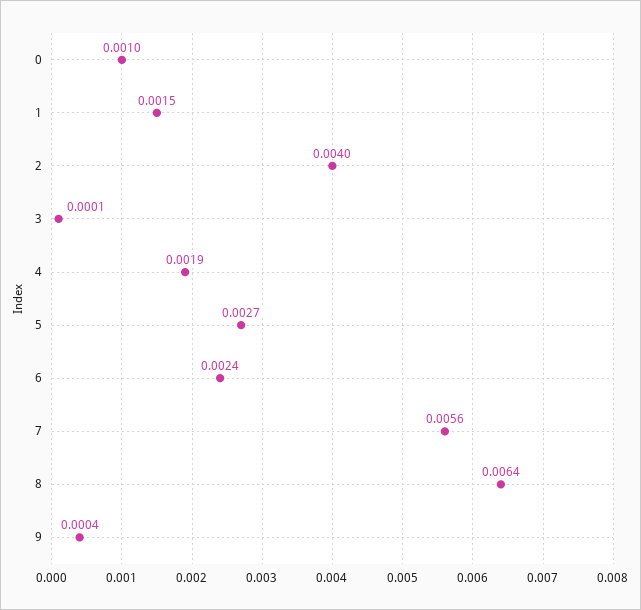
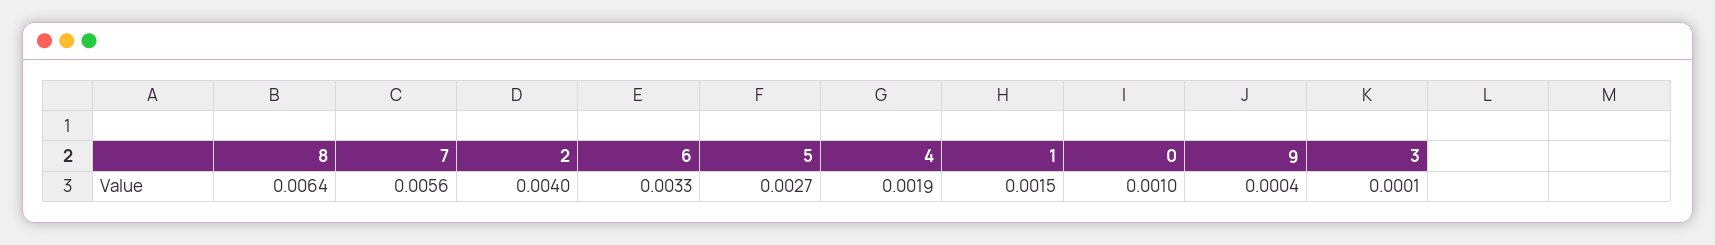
  {
    "0": 0.001,
    "1": 0.0015,
    "2": 0.004,
    "3": 0.0001,
    "4": 0.0019,
    "5": 0.0027,
-   "6": 0.0024,
+   "6": 0.0033,
    "7": 0.0056,
    "8": 0.0064,
    "9": 0.0004
  }

